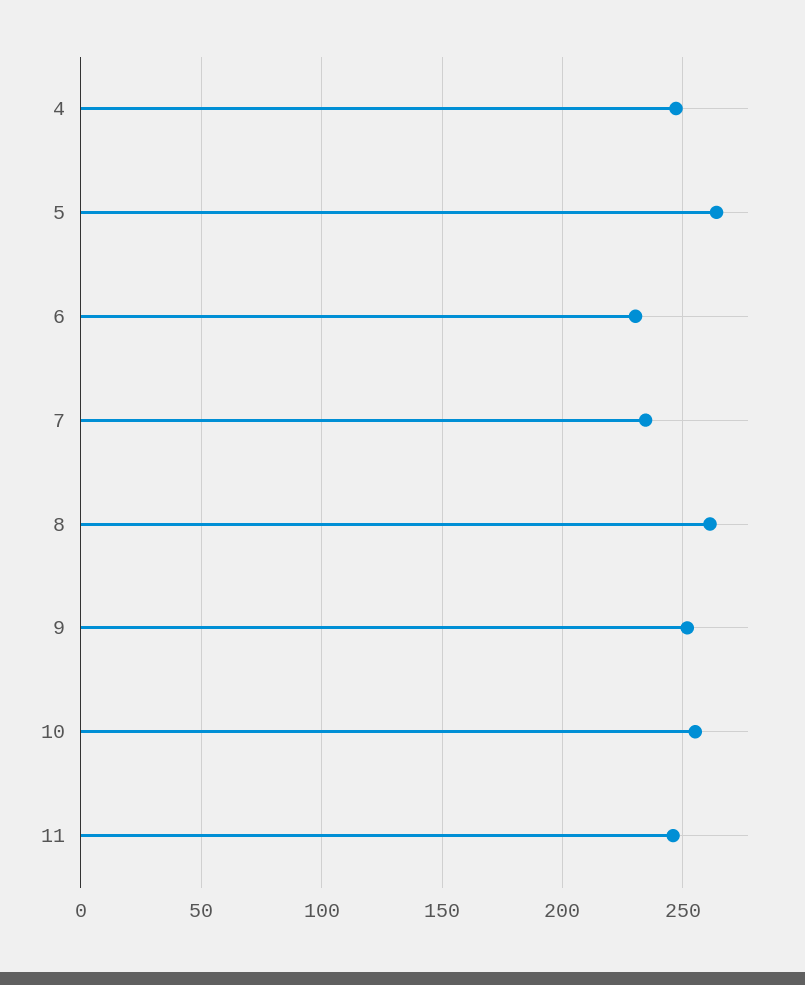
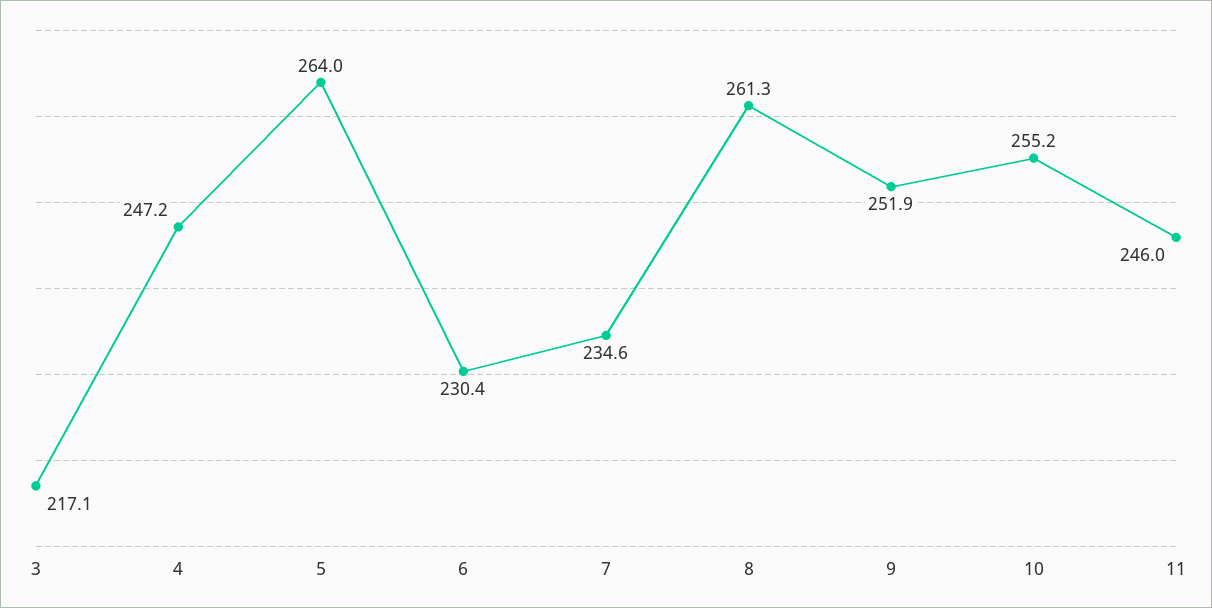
  {
    "4": 247.2,
    "5": 264,
    "6": 230.4,
    "7": 234.6,
    "8": 261.3,
    "9": 251.9,
    "10": 255.2,
-   "11": 246
+   "11": 246,
+   "3": 217.1
  }

